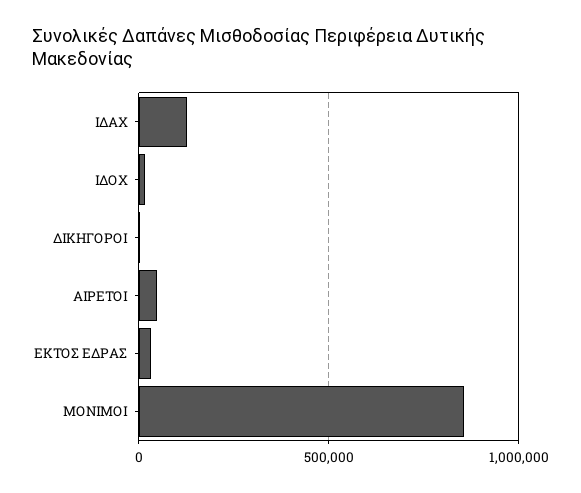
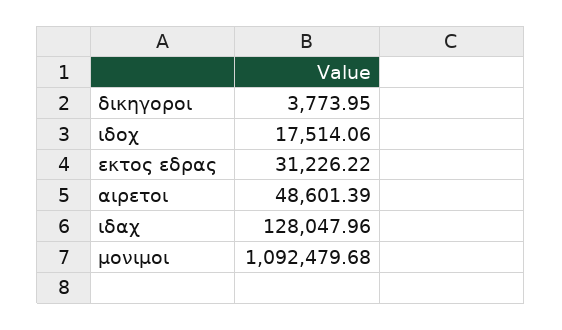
  {
    "ΙΔΑΧ": 128047.96,
    "ΙΔΟΧ": 17514.06,
    "ΔΙΚΗΓΟΡΟΙ": 3773.95,
    "ΑΙΡΕΤΟΙ": 48601.39,
    "ΕΚΤΟΣ ΕΔΡΑΣ": 31226.22,
-   "ΜΟΝΙΜΟΙ": 850000
+   "ΜΟΝΙΜΟΙ": 1092479.68
  }

